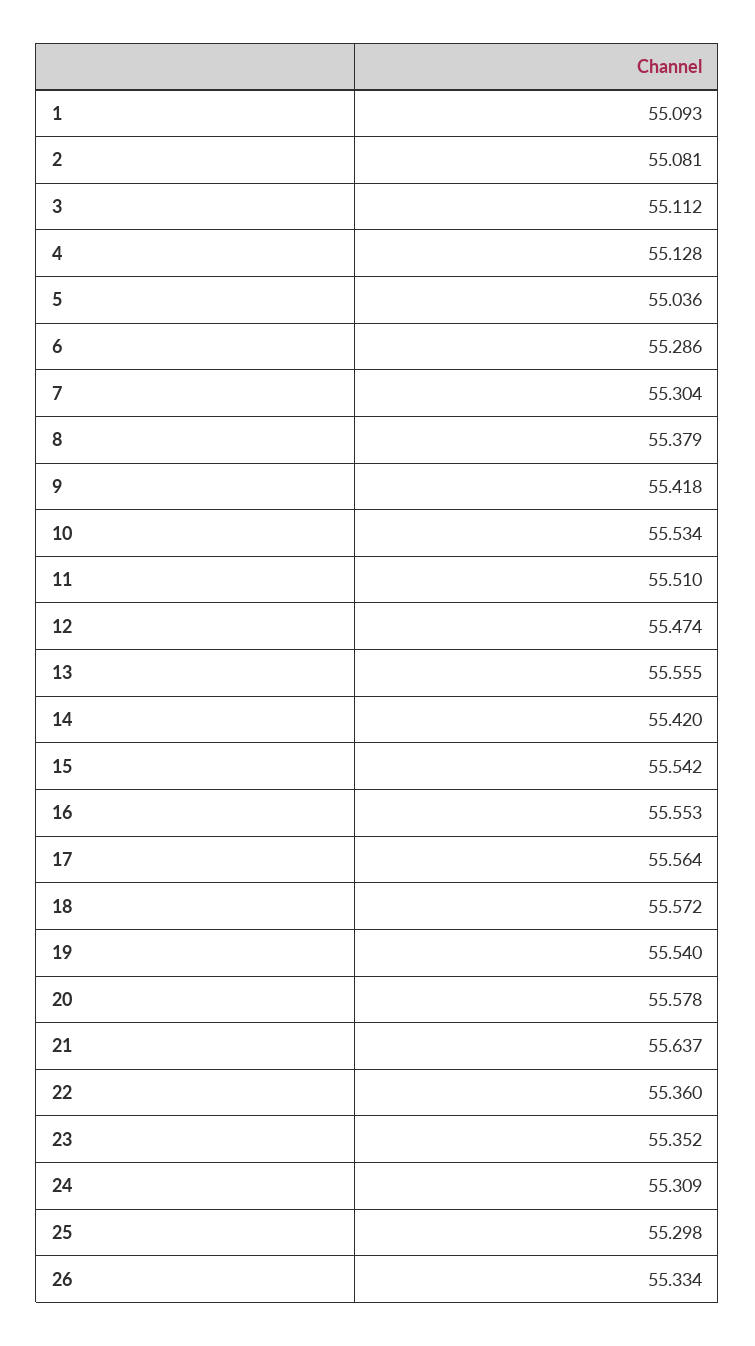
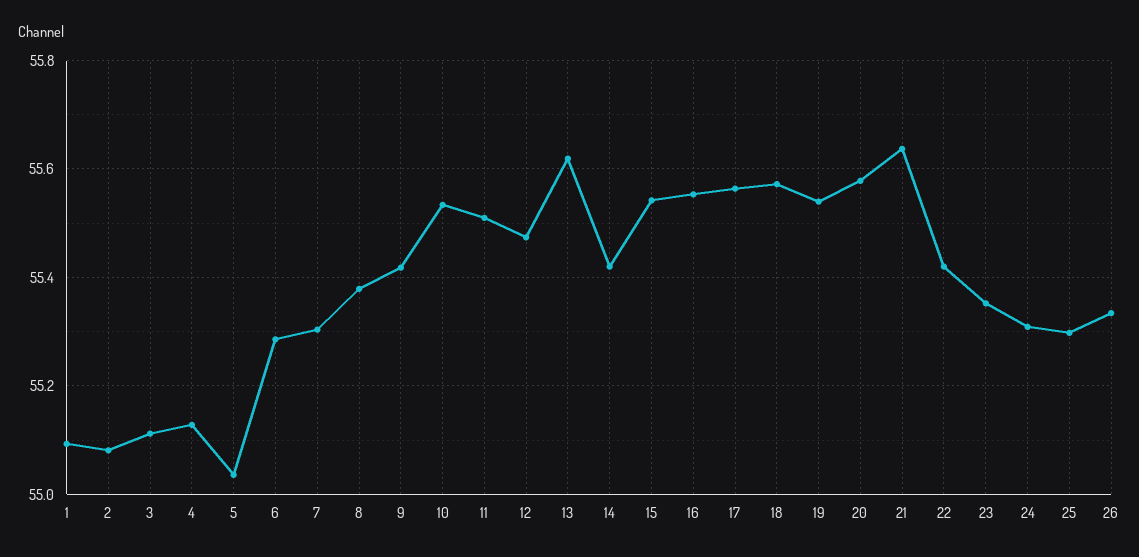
  {
    "1": 55.093,
    "2": 55.081,
    "3": 55.112,
    "4": 55.128,
    "5": 55.036,
    "6": 55.286,
    "7": 55.304,
    "8": 55.379,
    "9": 55.418,
    "10": 55.534,
    "11": 55.51,
    "12": 55.474,
-   "13": 55.555,
+   "13": 55.62,
    "14": 55.42,
    "15": 55.542,
    "16": 55.553,
    "17": 55.564,
    "18": 55.572,
    "19": 55.54,
    "20": 55.578,
    "21": 55.637,
-   "22": 55.36,
+   "22": 55.42,
    "23": 55.352,
    "24": 55.309,
    "25": 55.298,
    "26": 55.334
  }

